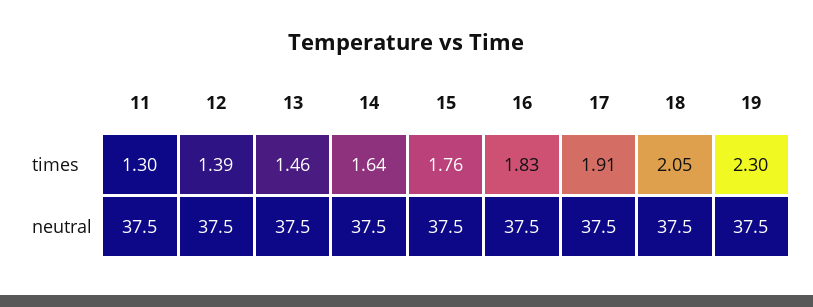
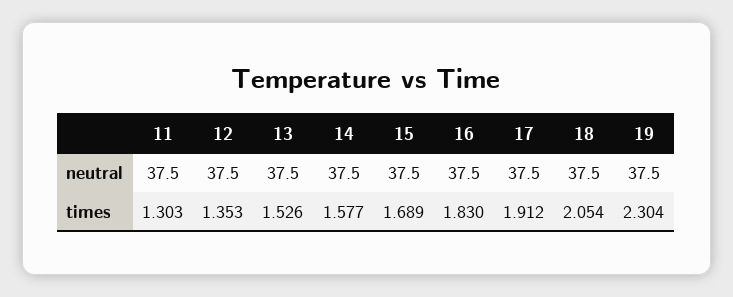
  {
    "11": {
      "times": 1.303,
      "neutral": 37.5
    },
    "12": {
-     "times": 1.39,
+     "times": 1.353,
      "neutral": 37.5
    },
    "13": {
-     "times": 1.46,
+     "times": 1.526,
      "neutral": 37.5
    },
    "14": {
-     "times": 1.64,
+     "times": 1.577,
      "neutral": 37.5
    },
    "15": {
-     "times": 1.76,
+     "times": 1.689,
      "neutral": 37.5
    },
    "16": {
      "times": 1.83,
      "neutral": 37.5
    },
    "17": {
      "times": 1.912,
      "neutral": 37.5
    },
    "18": {
      "times": 2.054,
      "neutral": 37.5
    },
    "19": {
      "times": 2.304,
      "neutral": 37.5
    }
  }

